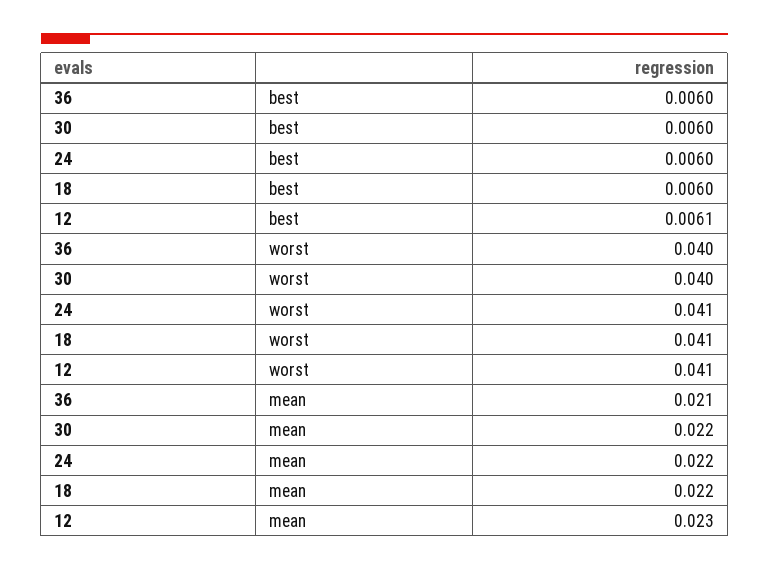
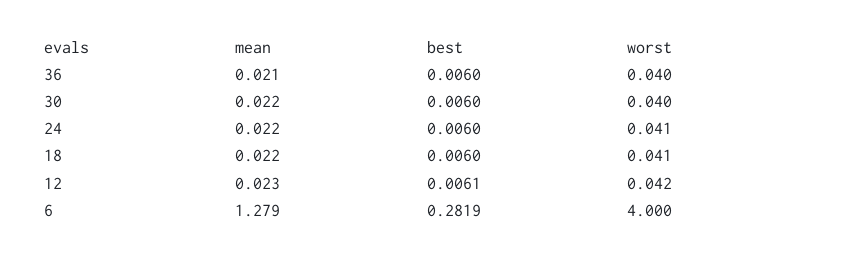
  {
    "36": {
      "best": 0.006,
      "worst": 0.04,
      "mean": 0.021
    },
    "30": {
      "best": 0.006,
      "worst": 0.04,
      "mean": 0.022
    },
    "24": {
      "best": 0.006,
      "worst": 0.041,
      "mean": 0.022
    },
    "18": {
      "best": 0.006,
      "worst": 0.041,
      "mean": 0.022
    },
    "12": {
      "best": 0.0061,
-     "worst": 0.041,
+     "worst": 0.042,
      "mean": 0.023
-   }
+   },
+   "6": {
+     "mean": 1.279,
+     "best": 0.2819,
+     "worst": 4
+   }
  }

